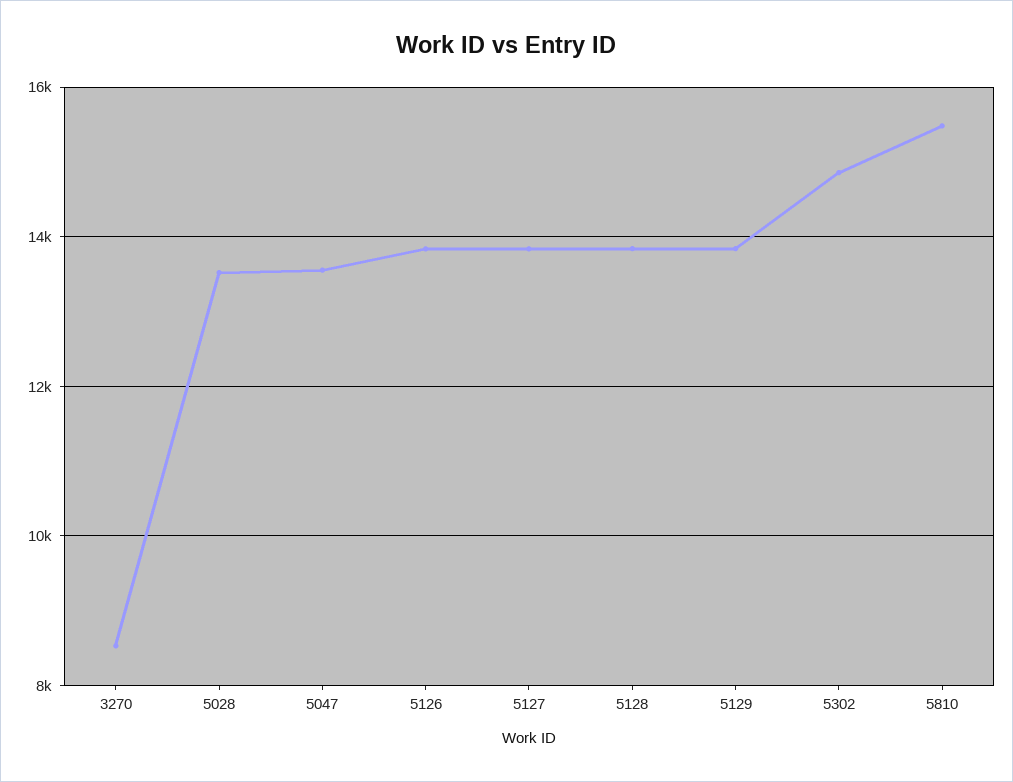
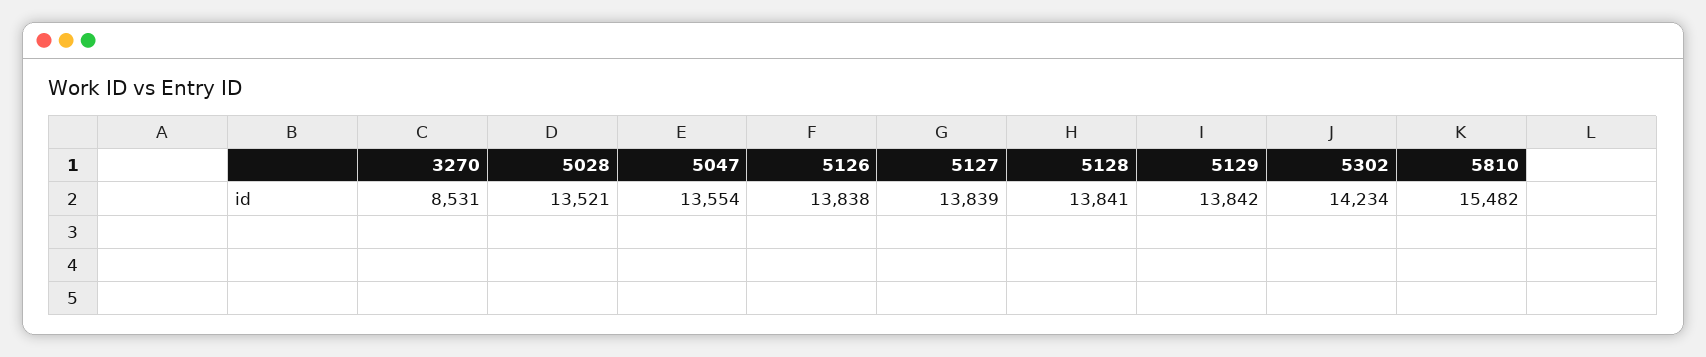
  {
    "3270": 8531,
    "5028": 13521,
    "5047": 13554,
    "5126": 13838,
    "5127": 13839,
    "5128": 13841,
    "5129": 13842,
-   "5302": 14800,
+   "5302": 14234,
    "5810": 15482
  }

